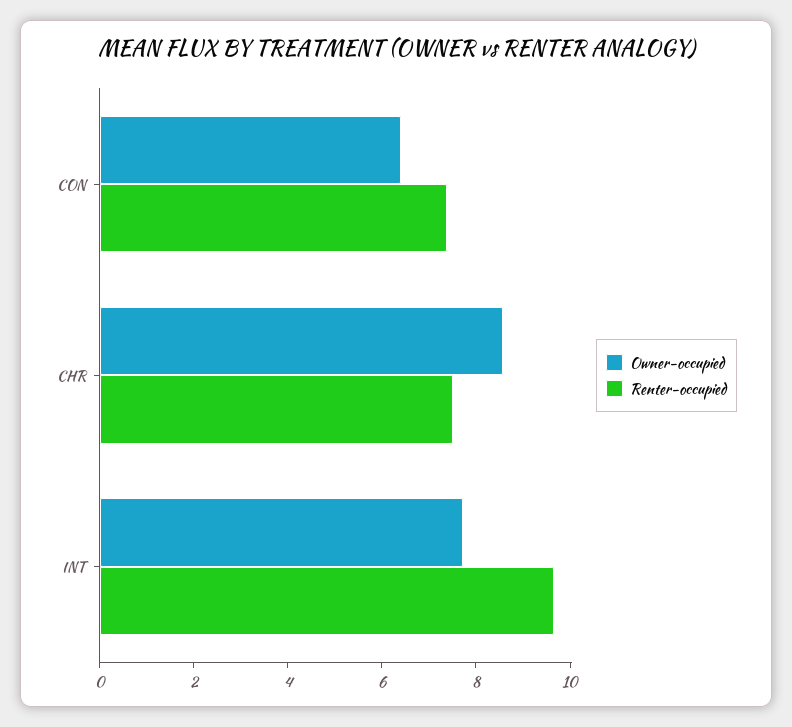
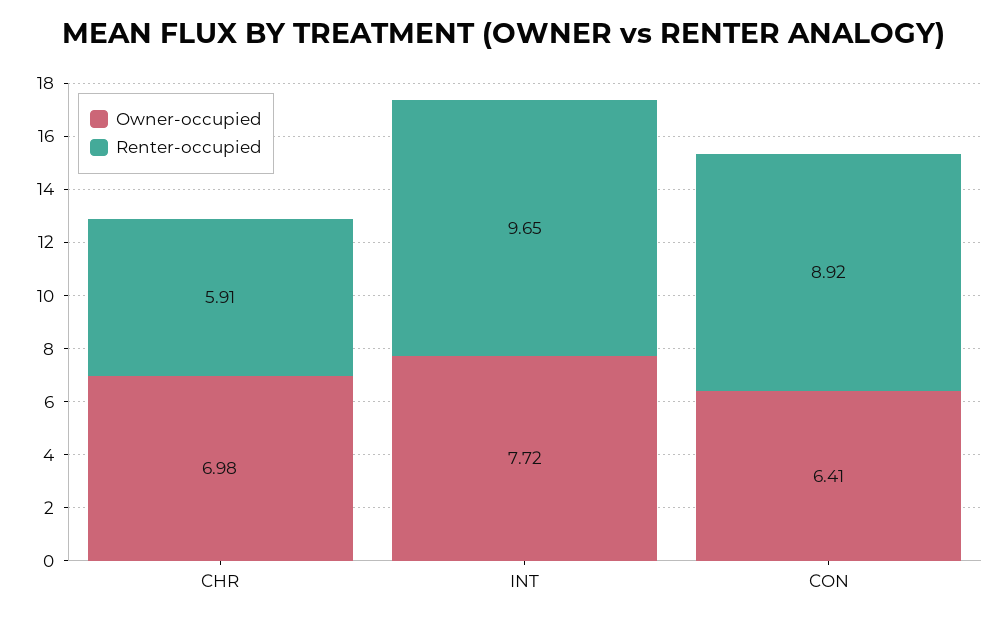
  {
    "Owner-occupied": {
      "CON": 6.41,
-     "CHR": 8.5,
+     "CHR": 6.98,
      "INT": 7.72
    },
    "Renter-occupied": {
-     "CON": 7.5,
+     "CON": 8.92,
-     "CHR": 7.5,
+     "CHR": 5.91,
      "INT": 9.65
    }
  }

